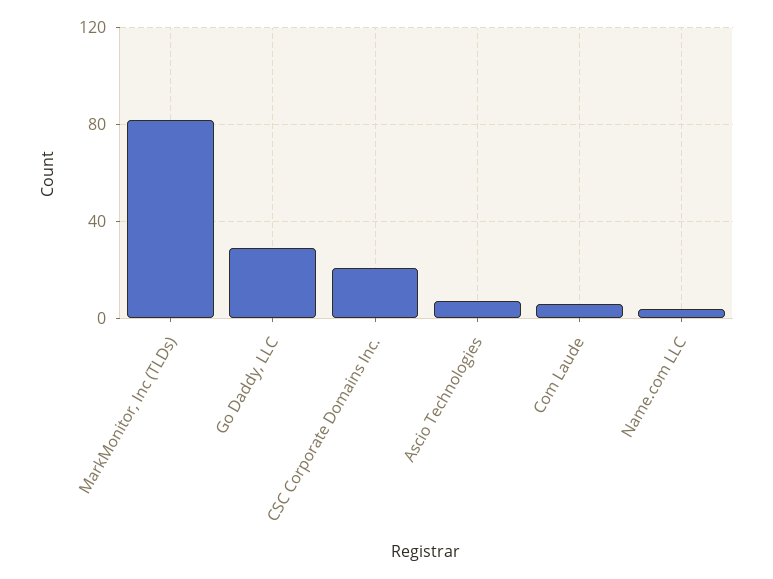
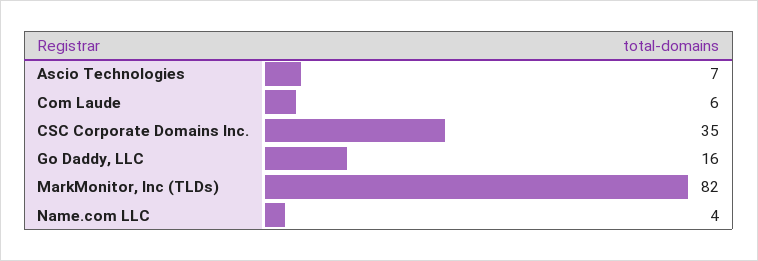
  {
    "MarkMonitor, Inc (TLDs)": 82,
-   "Go Daddy, LLC": 30,
+   "Go Daddy, LLC": 16,
-   "CSC Corporate Domains Inc.": 20,
+   "CSC Corporate Domains Inc.": 35,
    "Ascio Technologies": 7,
    "Com Laude": 6,
    "Name.com LLC": 4
  }

